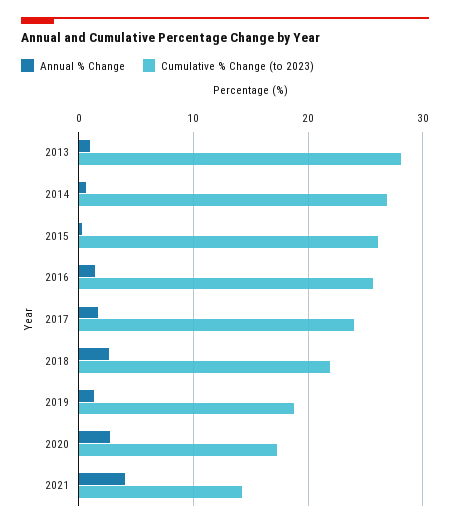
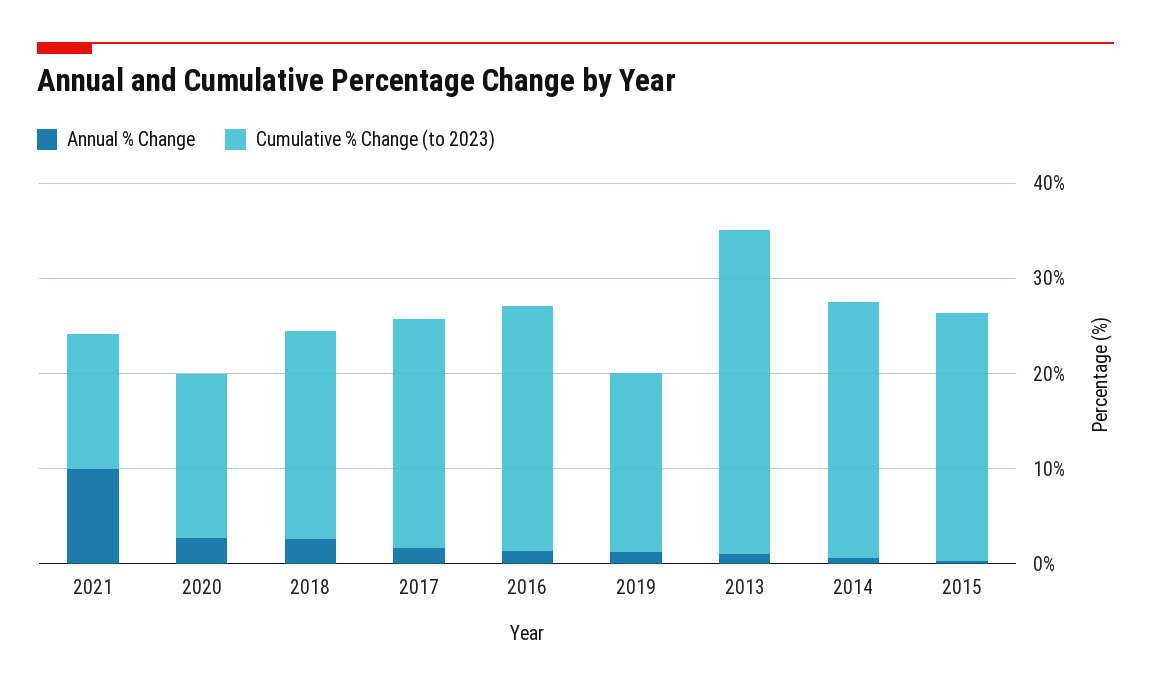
  {
    "Annual % Change": {
      "2013": 1,
      "2014": 1,
      "2015": 0,
      "2016": 1,
      "2017": 2,
      "2018": 3,
      "2019": 1,
      "2020": 3,
-     "2021": 4
+     "2021": 10
    },
    "Cumulative % Change (to 2023)": {
-     "2013": 28,
+     "2013": 34,
      "2014": 27,
      "2015": 26,
      "2016": 26,
      "2017": 24,
      "2018": 22,
      "2019": 19,
      "2020": 17,
      "2021": 14
    }
  }

